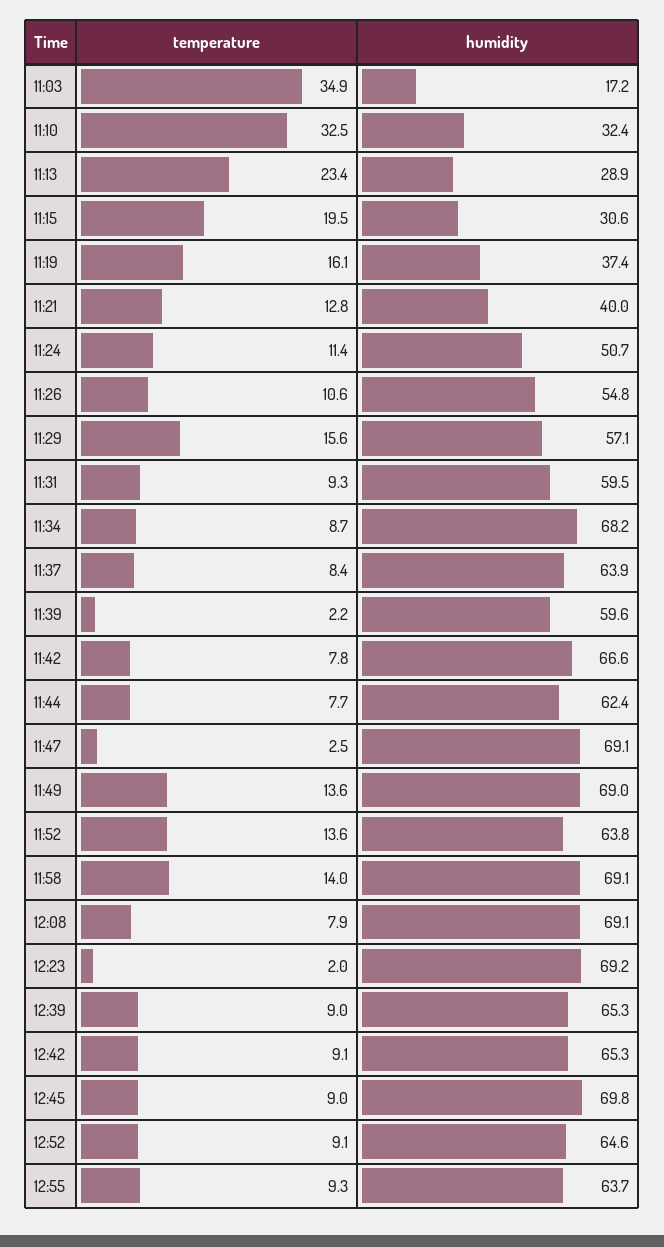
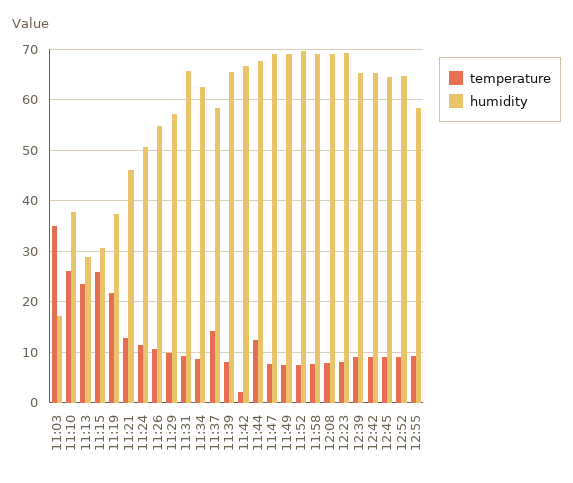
  {
    "temperature": {
      "11:03": 34.9,
-     "11:10": 32.5,
+     "11:10": 26,
      "11:13": 23.4,
-     "11:15": 19.5,
+     "11:15": 26,
-     "11:19": 16.1,
+     "11:19": 22,
      "11:21": 12.8,
      "11:24": 11.4,
      "11:26": 10.6,
-     "11:29": 15.6,
+     "11:29": 10,
      "11:31": 9.3,
      "11:34": 8.7,
-     "11:37": 8.4,
+     "11:37": 14,
-     "11:39": 2.2,
+     "11:39": 8,
-     "11:42": 7.8,
+     "11:42": 2,
-     "11:44": 7.7,
+     "11:44": 12,
-     "11:47": 2.5,
+     "11:47": 8,
-     "11:49": 13.6,
+     "11:49": 8,
-     "11:52": 13.6,
+     "11:52": 8,
-     "11:58": 14,
+     "11:58": 8,
      "12:08": 7.9,
-     "12:23": 2,
+     "12:23": 8,
      "12:39": 9,
      "12:42": 9.1,
      "12:45": 9,
      "12:52": 9.1,
      "12:55": 9.3
    },
    "humidity": {
      "11:03": 17.2,
-     "11:10": 32.4,
+     "11:10": 38,
      "11:13": 28.9,
      "11:15": 30.6,
      "11:19": 37.4,
-     "11:21": 40,
+     "11:21": 46,
      "11:24": 50.7,
      "11:26": 54.8,
      "11:29": 57.1,
-     "11:31": 59.5,
+     "11:31": 66,
-     "11:34": 68.2,
+     "11:34": 62,
-     "11:37": 63.9,
+     "11:37": 58,
-     "11:39": 59.6,
+     "11:39": 66,
      "11:42": 66.6,
-     "11:44": 62.4,
+     "11:44": 68,
      "11:47": 69.1,
      "11:49": 69,
-     "11:52": 63.8,
+     "11:52": 70,
      "11:58": 69.1,
      "12:08": 69.1,
      "12:23": 69.2,
      "12:39": 65.3,
      "12:42": 65.3,
-     "12:45": 69.8,
+     "12:45": 64,
      "12:52": 64.6,
-     "12:55": 63.7
+     "12:55": 58
    }
  }

